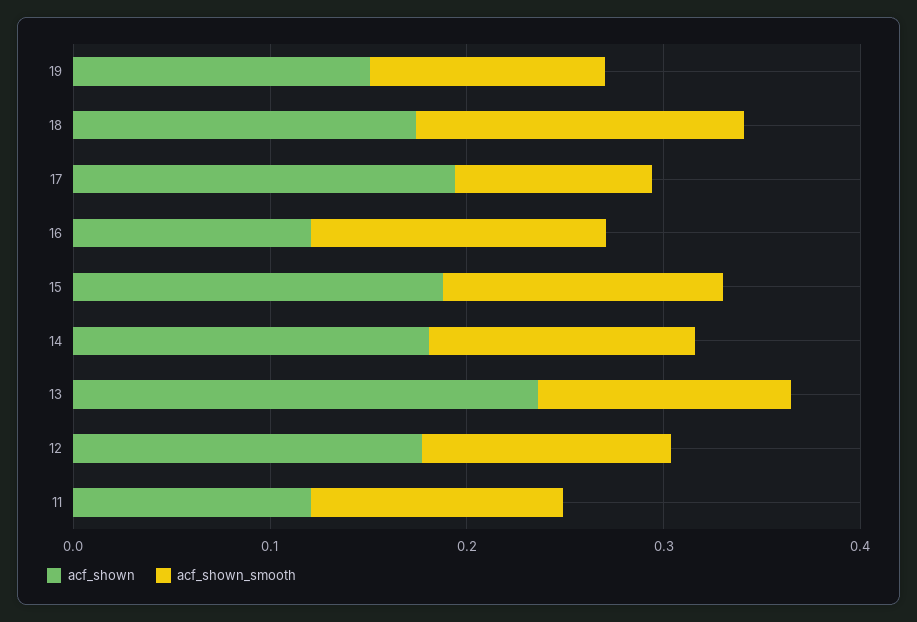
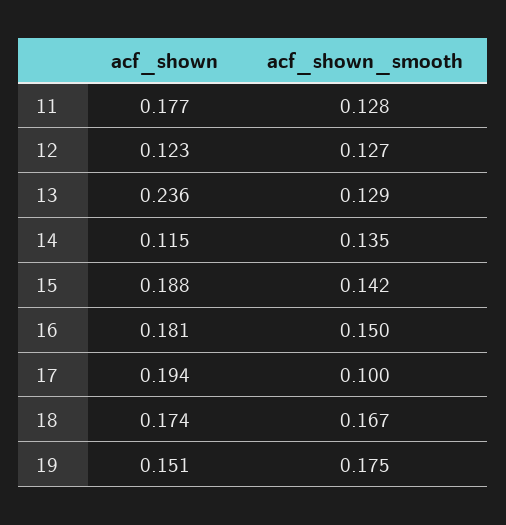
  {
    "acf_shown": {
      "19": 0.151,
      "18": 0.174,
      "17": 0.194,
-     "16": 0.12,
+     "16": 0.181,
      "15": 0.188,
-     "14": 0.18,
+     "14": 0.115,
      "13": 0.236,
-     "12": 0.18,
+     "12": 0.123,
-     "11": 0.12
+     "11": 0.177
    },
    "acf_shown_smooth": {
-     "19": 0.12,
+     "19": 0.175,
      "18": 0.167,
      "17": 0.1,
      "16": 0.15,
      "15": 0.142,
      "14": 0.135,
      "13": 0.129,
      "12": 0.127,
      "11": 0.128
    }
  }

